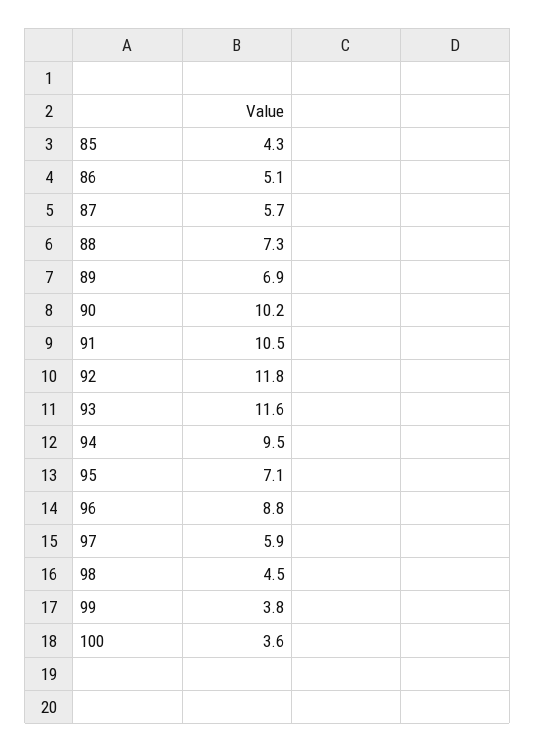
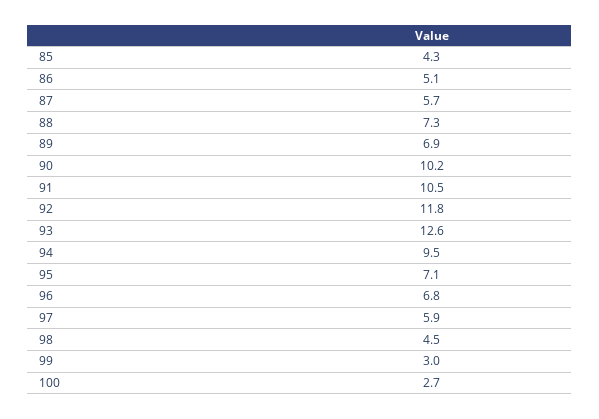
  {
    "85": 4.3,
    "86": 5.1,
    "87": 5.7,
    "88": 7.3,
    "89": 6.9,
    "90": 10.2,
    "91": 10.5,
    "92": 11.8,
-   "93": 11.6,
+   "93": 12.6,
    "94": 9.5,
    "95": 7.1,
-   "96": 8.8,
+   "96": 6.8,
    "97": 5.9,
    "98": 4.5,
-   "99": 3.8,
+   "99": 3,
-   "100": 3.6
+   "100": 2.7
  }

